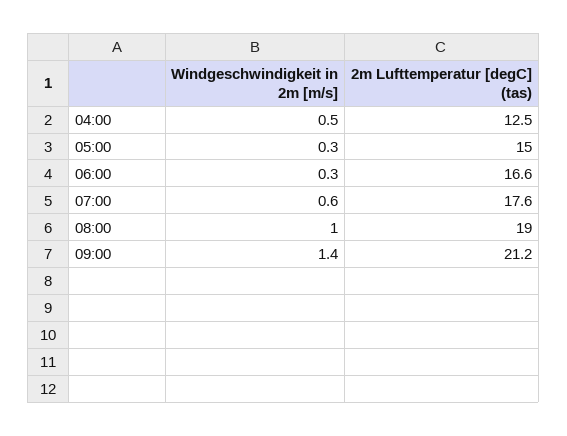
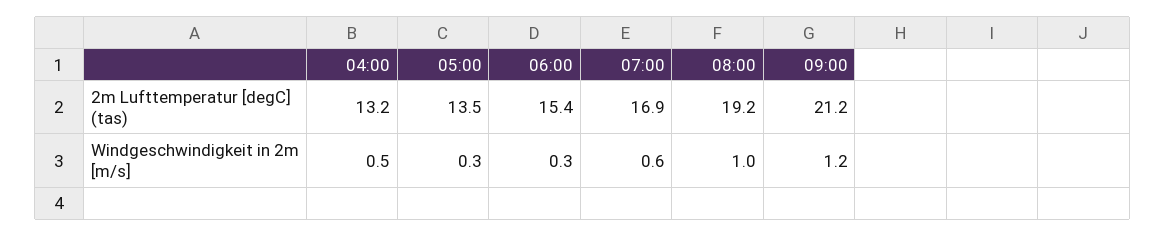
  {
    "Windgeschwindigkeit in 2m [m/s]": {
      "04:00": 0.5,
      "05:00": 0.3,
      "06:00": 0.3,
      "07:00": 0.6,
      "08:00": 1,
-     "09:00": 1.4
+     "09:00": 1.2
    },
    "2m Lufttemperatur [degC] (tas)": {
-     "04:00": 12.5,
+     "04:00": 13.2,
-     "05:00": 15,
+     "05:00": 13.5,
-     "06:00": 16.6,
+     "06:00": 15.4,
-     "07:00": 17.6,
+     "07:00": 16.9,
-     "08:00": 19,
+     "08:00": 19.2,
      "09:00": 21.2
    }
  }

